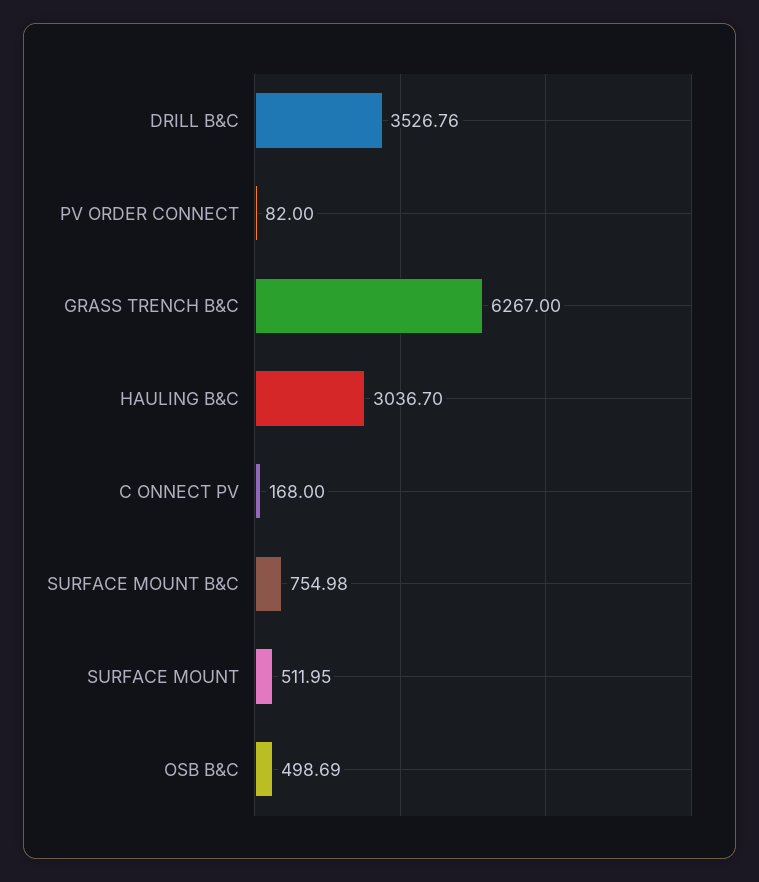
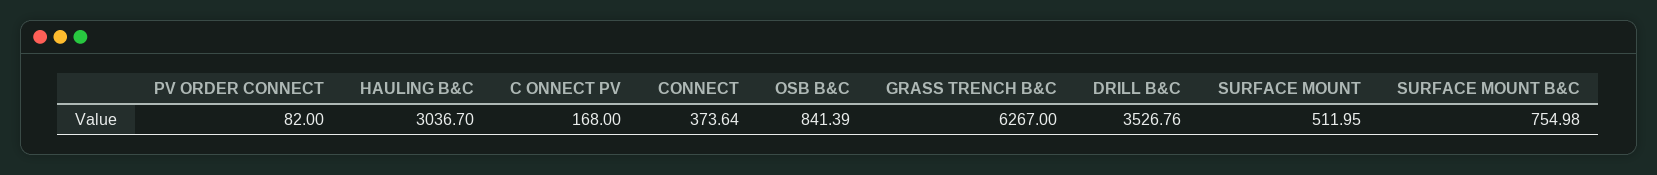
  {
    "DRILL B&C": 3526.76,
    "PV ORDER CONNECT": 82,
    "GRASS TRENCH B&C": 6267,
    "HAULING B&C": 3036.7,
    "C ONNECT PV": 168,
    "SURFACE MOUNT B&C": 754.98,
    "SURFACE MOUNT": 511.95,
-   "OSB B&C": 498.69
+   "OSB B&C": 841.39,
+   "CONNECT": 373.64
  }

